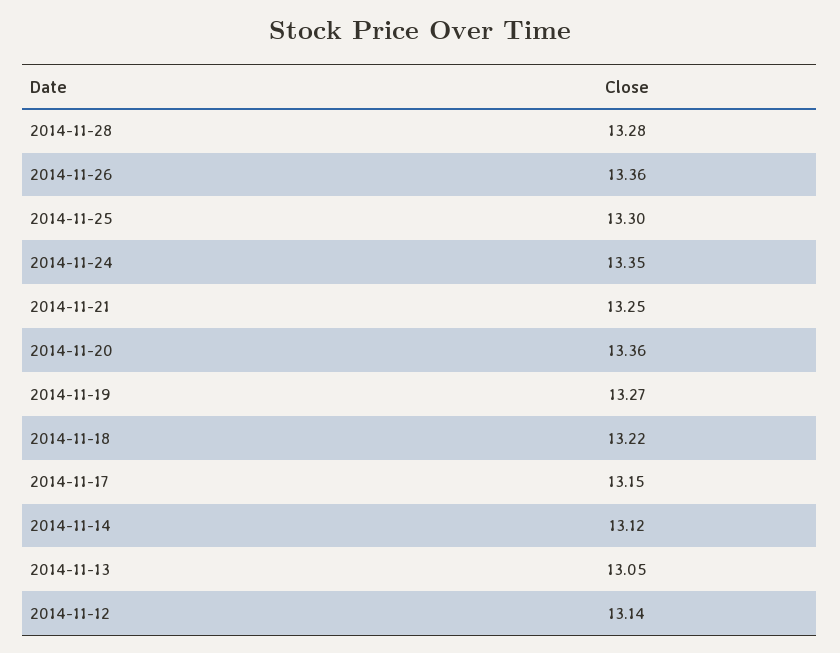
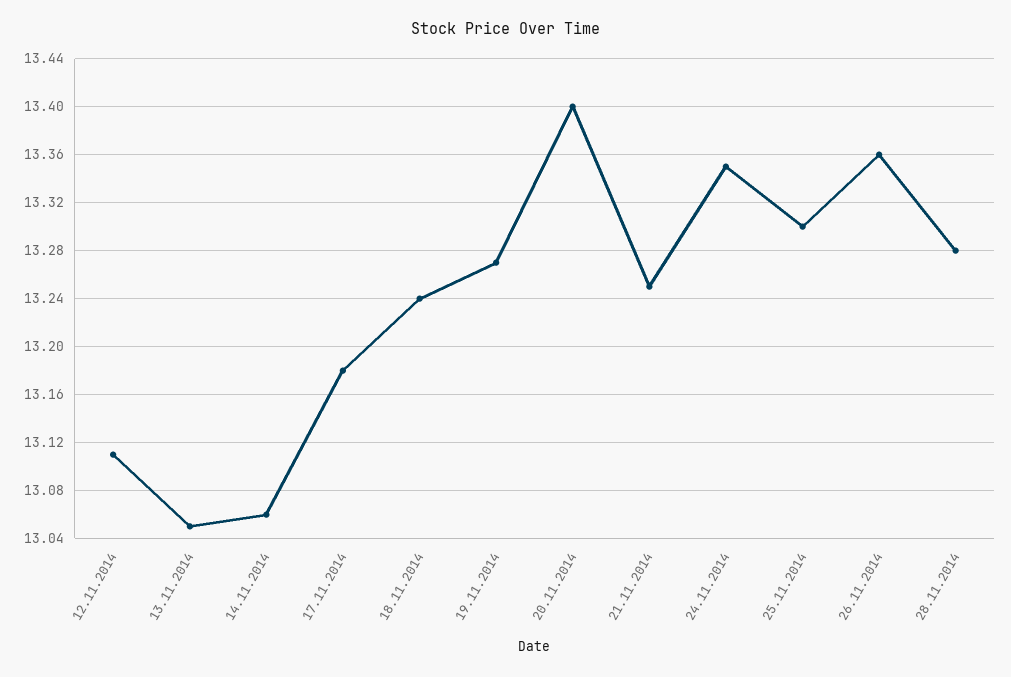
  {
    "2014-11-28": 13.28,
    "2014-11-26": 13.36,
    "2014-11-25": 13.3,
    "2014-11-24": 13.35,
    "2014-11-21": 13.25,
-   "2014-11-20": 13.36,
+   "2014-11-20": 13.4,
    "2014-11-19": 13.27,
-   "2014-11-18": 13.22,
+   "2014-11-18": 13.24,
-   "2014-11-17": 13.15,
+   "2014-11-17": 13.18,
-   "2014-11-14": 13.12,
+   "2014-11-14": 13.06,
    "2014-11-13": 13.05,
-   "2014-11-12": 13.14
+   "2014-11-12": 13.11
  }

